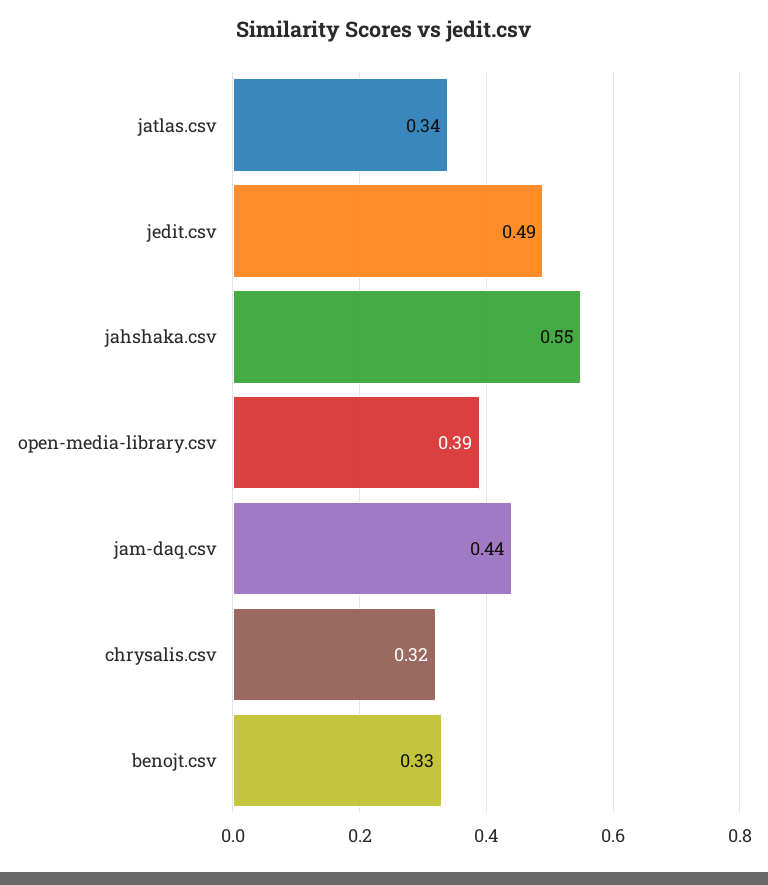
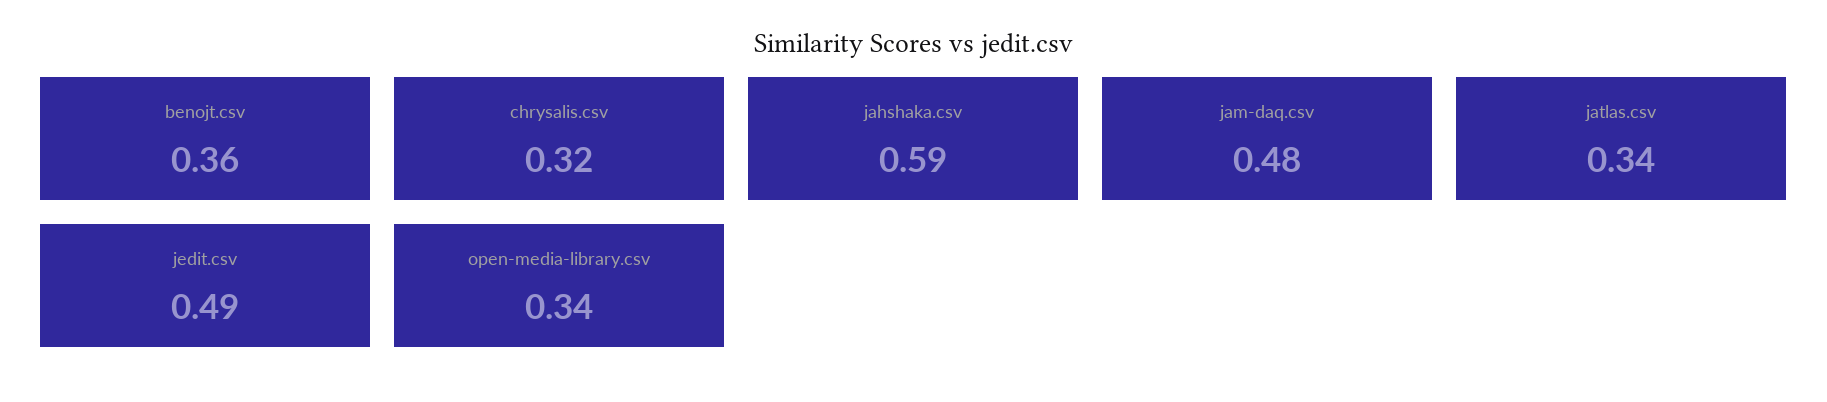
  {
    "jatlas.csv": 0.34,
    "jedit.csv": 0.49,
-   "jahshaka.csv": 0.55,
+   "jahshaka.csv": 0.59,
-   "open-media-library.csv": 0.39,
+   "open-media-library.csv": 0.34,
-   "jam-daq.csv": 0.44,
+   "jam-daq.csv": 0.48,
    "chrysalis.csv": 0.32,
-   "benojt.csv": 0.33
+   "benojt.csv": 0.36
  }

